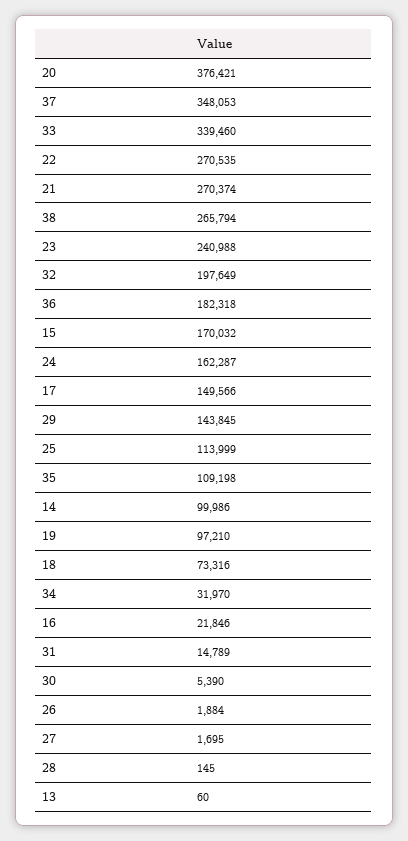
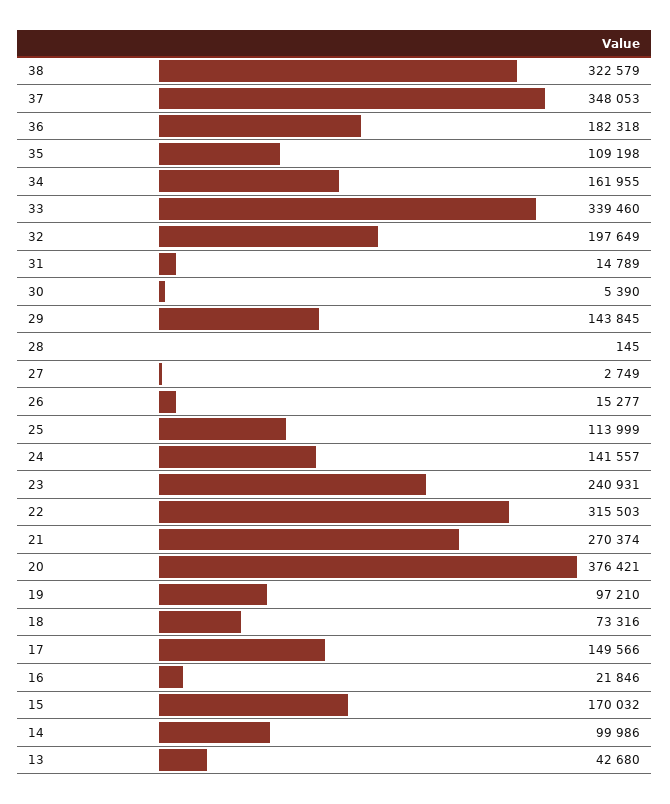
  {
    "20": 376421,
    "37": 348053,
    "33": 339460,
-   "22": 270535,
+   "22": 315503,
    "21": 270374,
-   "38": 265794,
+   "38": 322579,
-   "23": 240988,
+   "23": 240931,
    "32": 197649,
    "36": 182318,
    "15": 170032,
-   "24": 162287,
+   "24": 141557,
    "17": 149566,
    "29": 143845,
    "25": 113999,
    "35": 109198,
    "14": 99986,
    "19": 97210,
    "18": 73316,
-   "34": 31970,
+   "34": 161955,
    "16": 21846,
    "31": 14789,
    "30": 5390,
-   "26": 1884,
+   "26": 15277,
-   "27": 1695,
+   "27": 2749,
    "28": 145,
-   "13": 60
+   "13": 42680
  }

